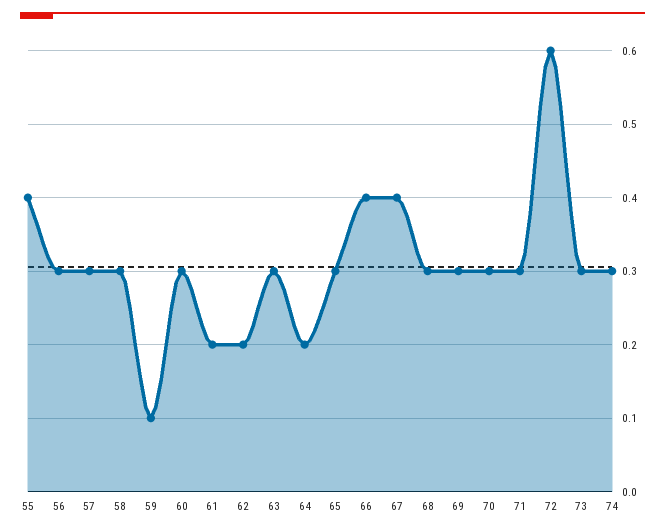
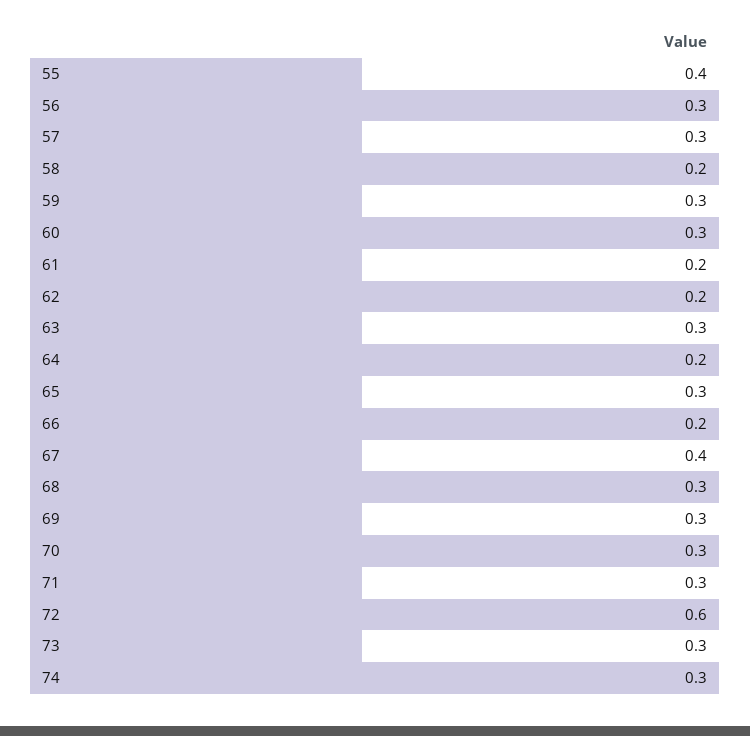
  {
    "55": 0.4,
    "56": 0.3,
    "57": 0.3,
-   "58": 0.3,
+   "58": 0.2,
-   "59": 0.1,
+   "59": 0.3,
    "60": 0.3,
    "61": 0.2,
    "62": 0.2,
    "63": 0.3,
    "64": 0.2,
    "65": 0.3,
-   "66": 0.4,
+   "66": 0.2,
    "67": 0.4,
    "68": 0.3,
    "69": 0.3,
    "70": 0.3,
    "71": 0.3,
    "72": 0.6,
    "73": 0.3,
    "74": 0.3
  }

